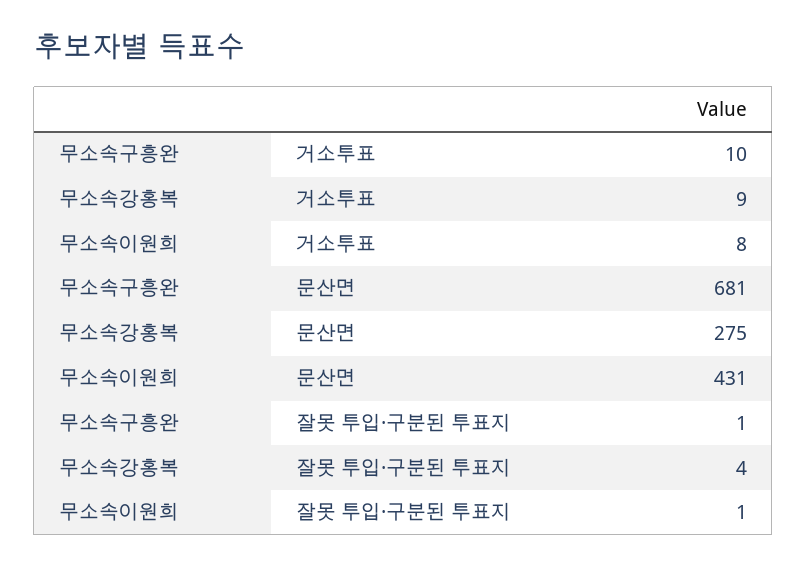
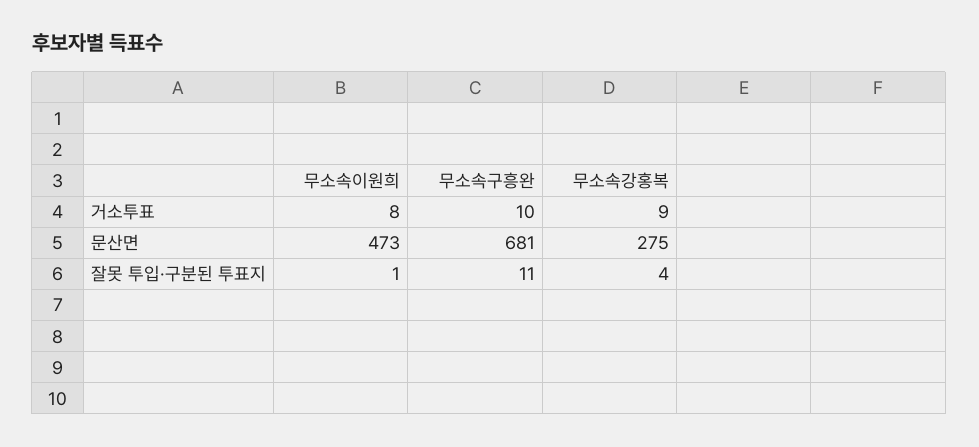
  {
    "무소속구흥완": {
      "거소투표": 10,
      "문산면": 681,
-     "잘못 투입·구분된 투표지": 1
+     "잘못 투입·구분된 투표지": 11
    },
    "무소속강홍복": {
      "거소투표": 9,
      "문산면": 275,
      "잘못 투입·구분된 투표지": 4
    },
    "무소속이원희": {
      "거소투표": 8,
-     "문산면": 431,
+     "문산면": 473,
      "잘못 투입·구분된 투표지": 1
    }
  }

